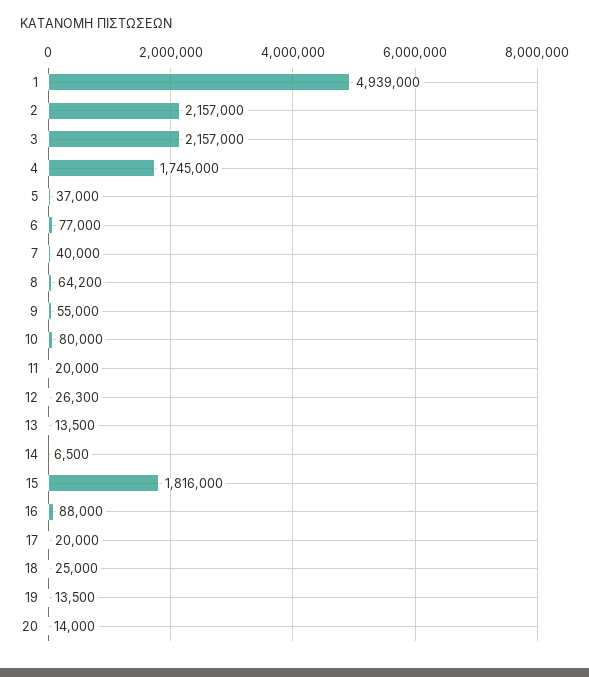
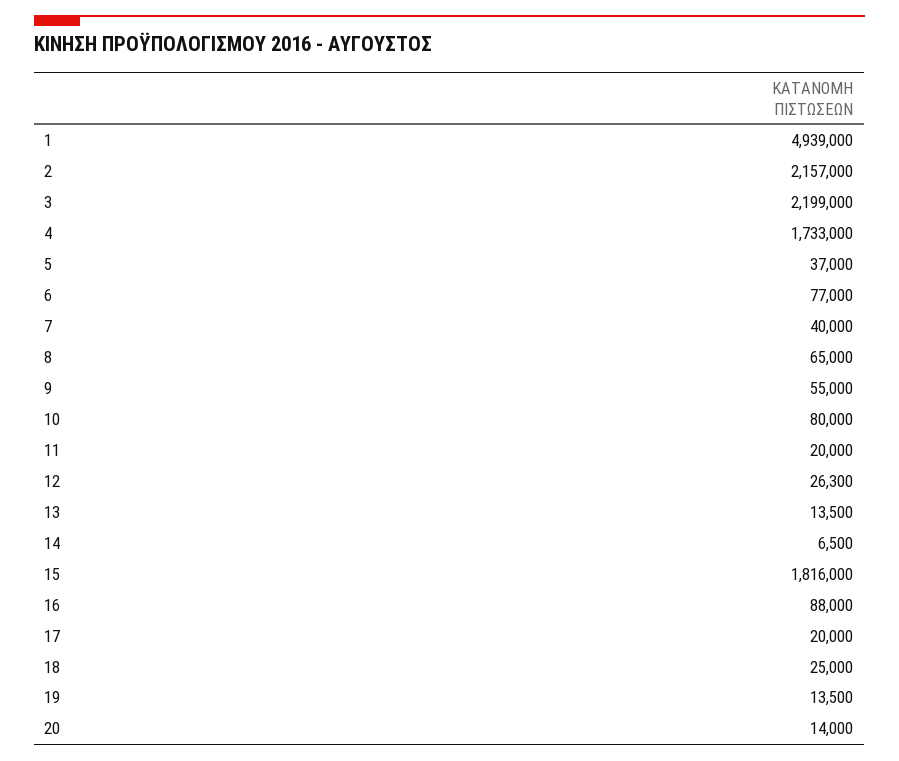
  {
    "1": 4939000,
    "2": 2157000,
-   "3": 2157000,
+   "3": 2199000,
-   "4": 1745000,
+   "4": 1733000,
    "5": 37000,
    "6": 77000,
    "7": 40000,
-   "8": 64200,
+   "8": 65000,
    "9": 55000,
    "10": 80000,
    "11": 20000,
    "12": 26300,
    "13": 13500,
    "14": 6500,
    "15": 1816000,
    "16": 88000,
    "17": 20000,
    "18": 25000,
    "19": 13500,
    "20": 14000
  }

